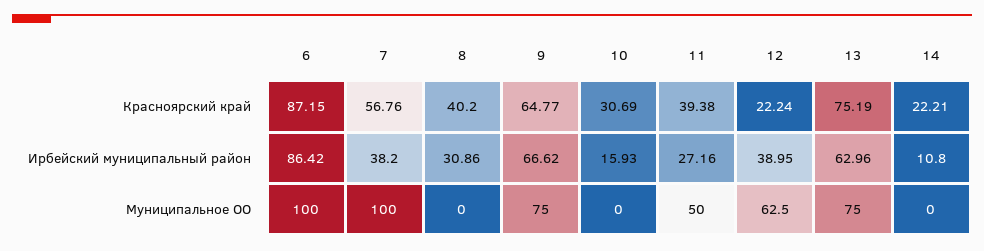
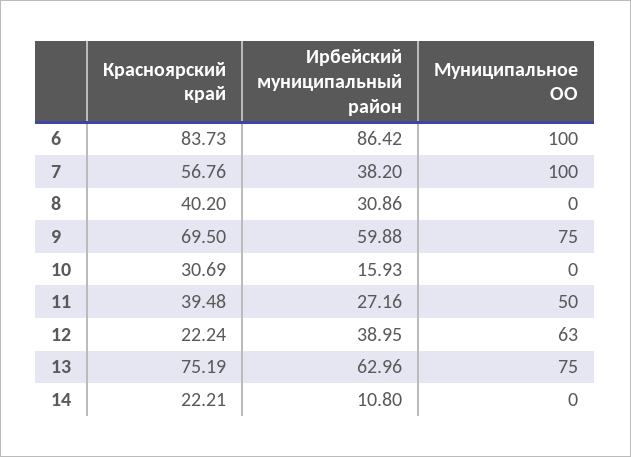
  {
    "6": {
-     "Красноярский край": 87.15,
+     "Красноярский край": 83.73,
      "Ирбейский муниципальный район": 86.42,
      "Муниципальное ОО": 100
    },
    "7": {
      "Красноярский край": 56.76,
      "Ирбейский муниципальный район": 38.2,
      "Муниципальное ОО": 100
    },
    "8": {
      "Красноярский край": 40.2,
      "Ирбейский муниципальный район": 30.86,
      "Муниципальное ОО": 0
    },
    "9": {
-     "Красноярский край": 64.77,
+     "Красноярский край": 69.5,
-     "Ирбейский муниципальный район": 66.62,
+     "Ирбейский муниципальный район": 59.88,
      "Муниципальное ОО": 75
    },
    "10": {
      "Красноярский край": 30.69,
      "Ирбейский муниципальный район": 15.93,
      "Муниципальное ОО": 0
    },
    "11": {
-     "Красноярский край": 39.38,
+     "Красноярский край": 39.48,
      "Ирбейский муниципальный район": 27.16,
      "Муниципальное ОО": 50
    },
    "12": {
      "Красноярский край": 22.24,
      "Ирбейский муниципальный район": 38.95,
-     "Муниципальное ОО": 62.5
+     "Муниципальное ОО": 63
    },
    "13": {
      "Красноярский край": 75.19,
      "Ирбейский муниципальный район": 62.96,
      "Муниципальное ОО": 75
    },
    "14": {
      "Красноярский край": 22.21,
      "Ирбейский муниципальный район": 10.8,
      "Муниципальное ОО": 0
    }
  }

